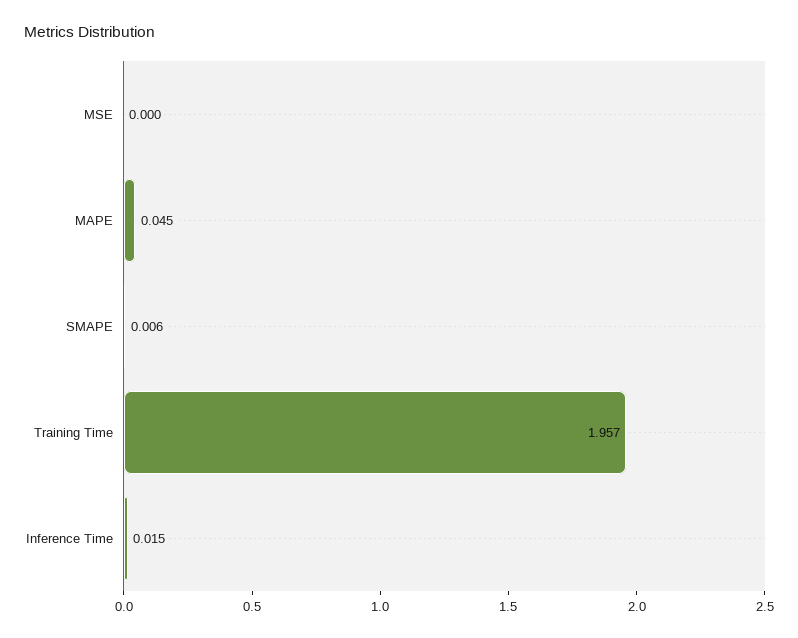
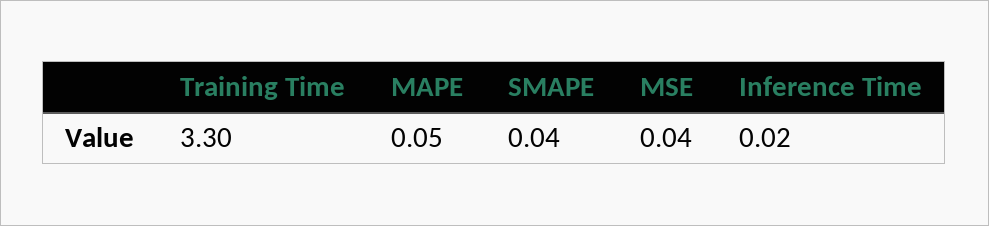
  {
-   "MSE": 0,
+   "MSE": 0.04,
    "MAPE": 0.045,
-   "SMAPE": 0.006,
+   "SMAPE": 0.04,
-   "Training Time": 1.957,
+   "Training Time": 3.3,
    "Inference Time": 0.015
  }

